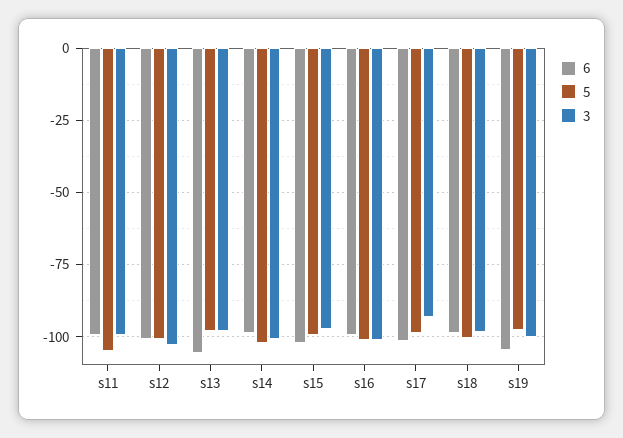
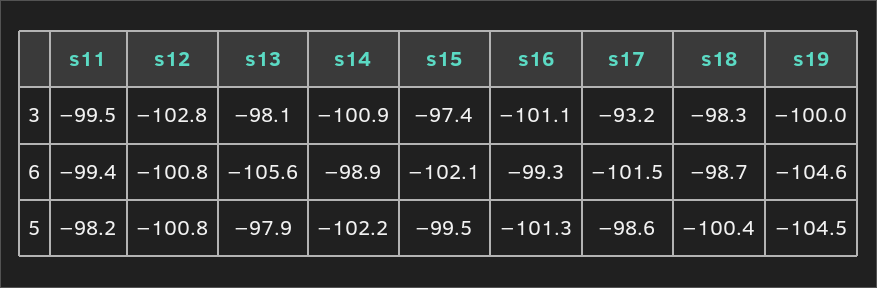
  {
    "6": {
      "s11": -99.4,
      "s12": -100.8,
      "s13": -105.6,
      "s14": -98.9,
      "s15": -102.1,
      "s16": -99.3,
      "s17": -101.5,
      "s18": -98.7,
      "s19": -104.6
    },
    "5": {
-     "s11": -105,
+     "s11": -98.2,
      "s12": -100.8,
      "s13": -97.9,
      "s14": -102.2,
      "s15": -99.5,
      "s16": -101.3,
      "s17": -98.6,
      "s18": -100.4,
-     "s19": -97.5
+     "s19": -104.5
    },
    "3": {
      "s11": -99.5,
      "s12": -102.8,
      "s13": -98.1,
      "s14": -100.9,
      "s15": -97.4,
      "s16": -101.1,
      "s17": -93.2,
      "s18": -98.3,
      "s19": -100
    }
  }

